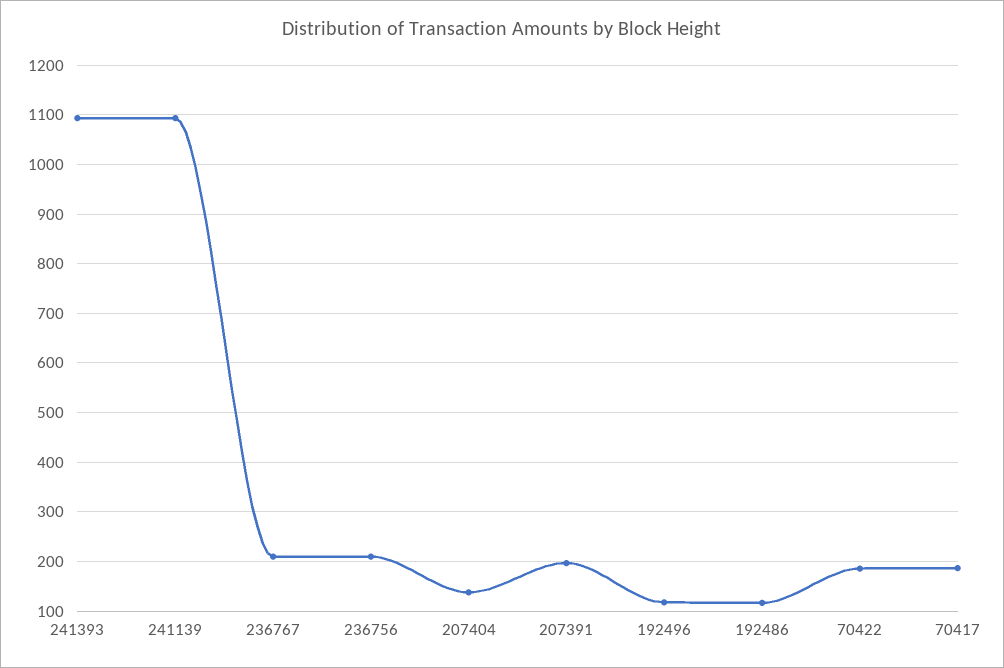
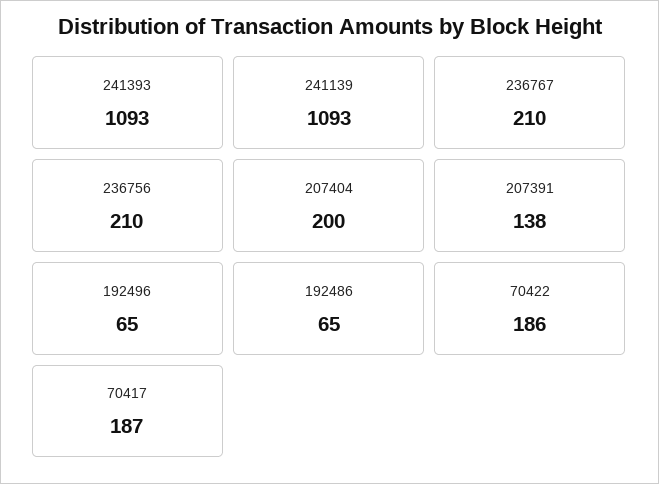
  {
    "241393": 1093,
    "241139": 1093,
    "236767": 210,
    "236756": 210,
-   "207404": 140,
+   "207404": 200,
-   "207391": 200,
+   "207391": 138,
-   "192496": 120,
+   "192496": 65,
-   "192486": 120,
+   "192486": 65,
    "70422": 186,
    "70417": 187
  }

